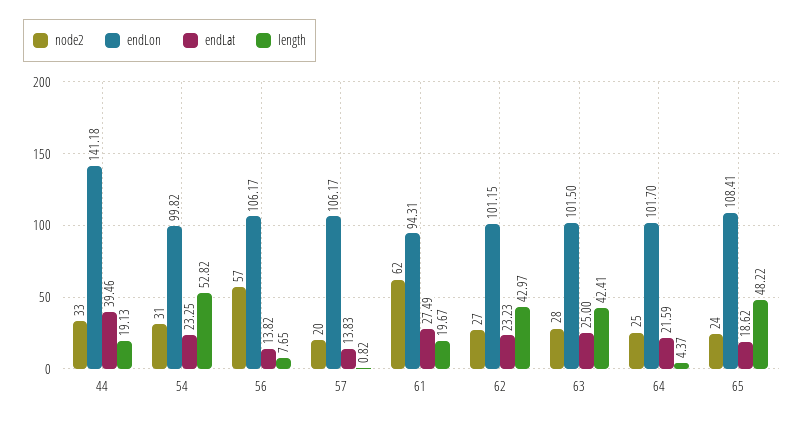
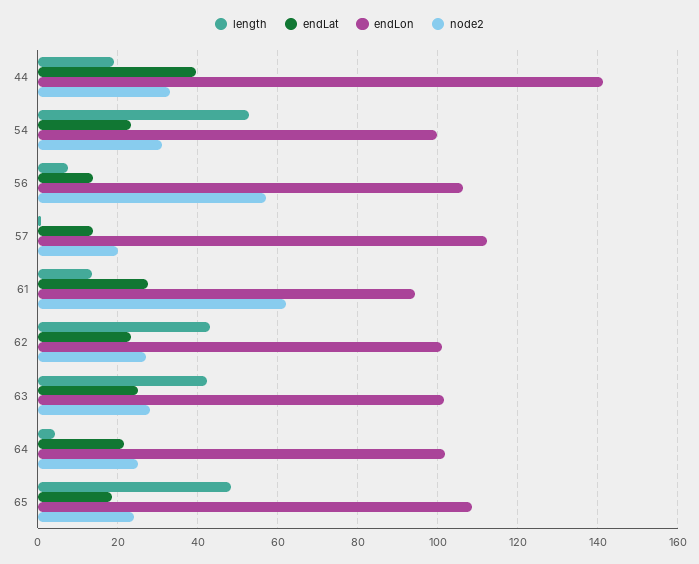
  {
    "node2": {
      "44": 33,
      "54": 31,
      "56": 57,
      "57": 20,
      "61": 62,
      "62": 27,
      "63": 28,
      "64": 25,
      "65": 24
    },
    "endLon": {
      "44": 141.18,
      "54": 99.82,
      "56": 106.17,
-     "57": 106.17,
+     "57": 112,
      "61": 94.31,
      "62": 101.15,
      "63": 101.5,
      "64": 101.7,
      "65": 108.41
    },
    "endLat": {
      "44": 39.46,
      "54": 23.25,
      "56": 13.82,
      "57": 13.83,
      "61": 27.49,
      "62": 23.23,
      "63": 25,
      "64": 21.59,
      "65": 18.62
    },
    "length": {
      "44": 19.13,
      "54": 52.82,
      "56": 7.65,
      "57": 0.82,
-     "61": 19.67,
+     "61": 14,
      "62": 42.97,
      "63": 42.41,
      "64": 4.37,
      "65": 48.22
    }
  }

